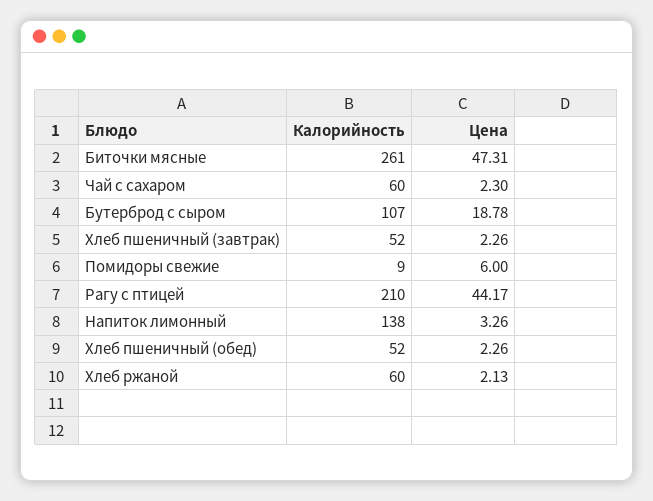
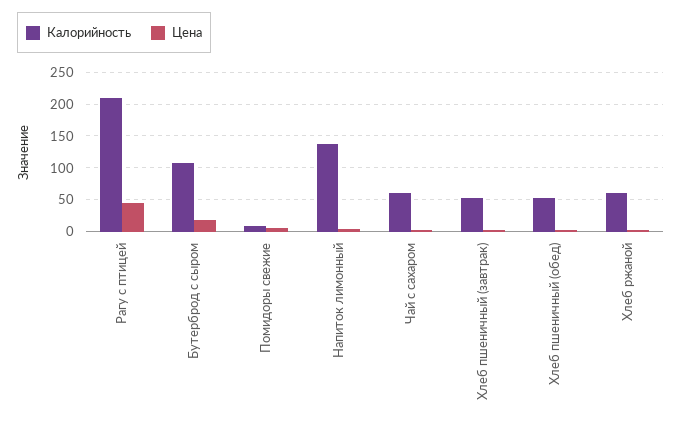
  {
    "Калорийность": {
-     "Биточки мясные": 261,
      "Чай с сахаром": 60,
      "Бутерброд с сыром": 107,
      "Хлеб пшеничный (завтрак)": 52,
      "Помидоры свежие": 9,
      "Рагу с птицей": 210,
      "Напиток лимонный": 138,
      "Хлеб пшеничный (обед)": 52,
      "Хлеб ржаной": 60
    },
    "Цена": {
-     "Биточки мясные": 47.31,
      "Чай с сахаром": 2.3,
      "Бутерброд с сыром": 18.78,
      "Хлеб пшеничный (завтрак)": 2.26,
      "Помидоры свежие": 6,
      "Рагу с птицей": 44.17,
      "Напиток лимонный": 3.26,
      "Хлеб пшеничный (обед)": 2.26,
      "Хлеб ржаной": 2.13
    }
  }

